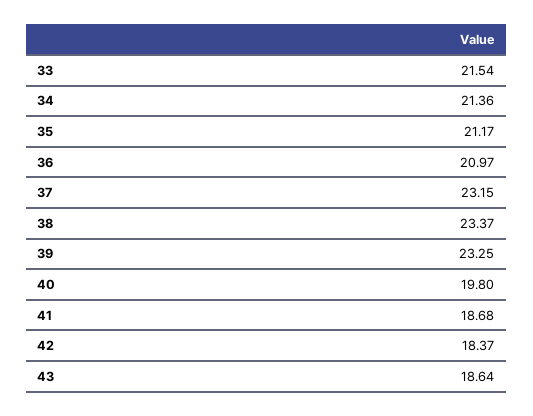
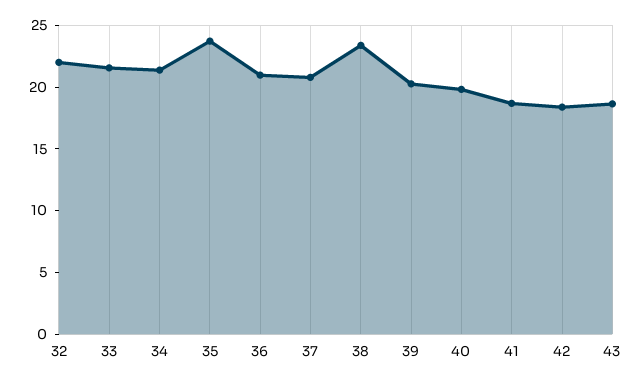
  {
    "33": 21.54,
    "34": 21.36,
-   "35": 21.17,
+   "35": 24,
    "36": 20.97,
-   "37": 23.15,
+   "37": 21,
    "38": 23.37,
-   "39": 23.25,
+   "39": 20,
    "40": 19.8,
    "41": 18.68,
    "42": 18.37,
-   "43": 18.64
+   "43": 18.64,
+   "32": 22
  }

